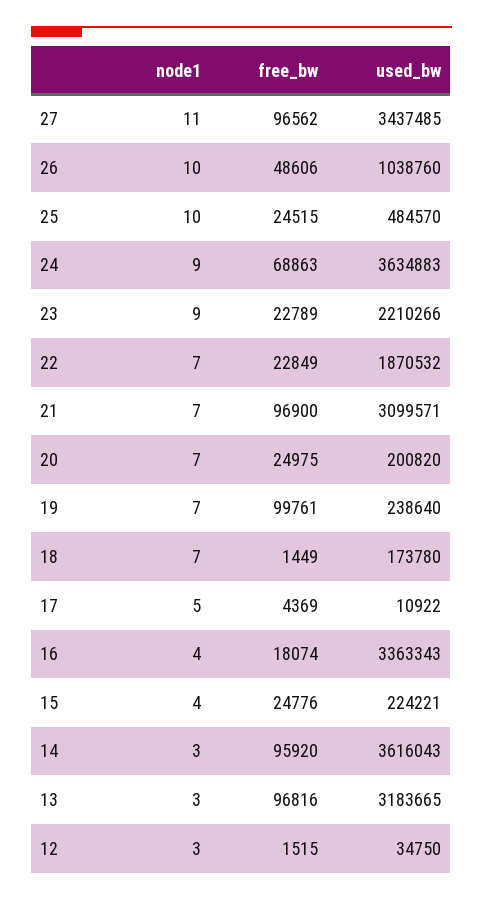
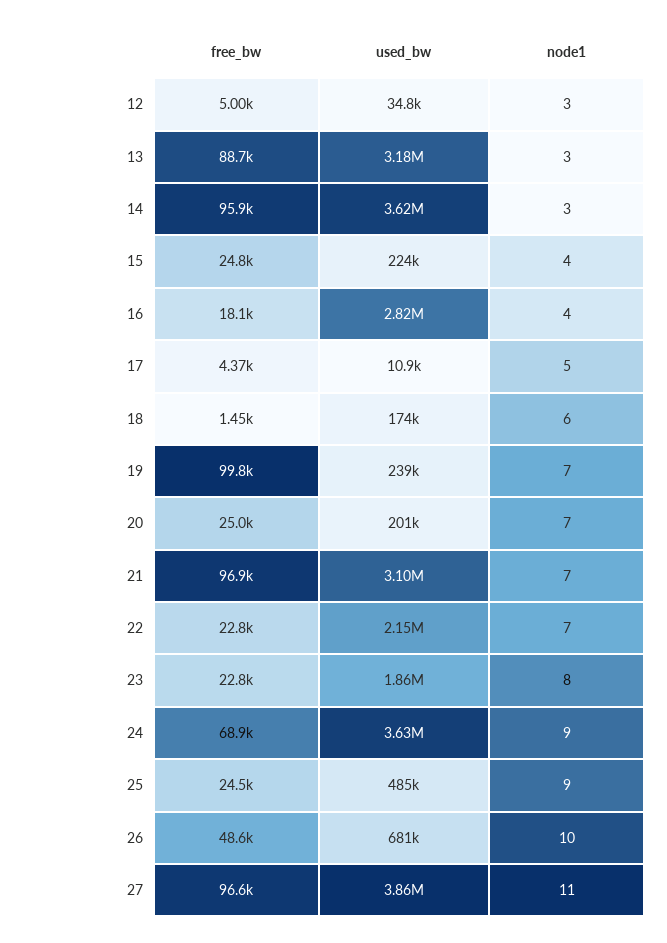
  {
    "node1": {
      "27": 11,
      "26": 10,
-     "25": 10,
+     "25": 9,
      "24": 9,
-     "23": 9,
+     "23": 8,
      "22": 7,
      "21": 7,
      "20": 7,
      "19": 7,
-     "18": 7,
+     "18": 6,
      "17": 5,
      "16": 4,
      "15": 4,
      "14": 3,
      "13": 3,
      "12": 3
    },
    "free_bw": {
      "27": 96562,
      "26": 48606,
      "25": 24515,
      "24": 68863,
      "23": 22789,
      "22": 22849,
      "21": 96900,
      "20": 24975,
      "19": 99761,
      "18": 1449,
      "17": 4369,
      "16": 18074,
      "15": 24776,
      "14": 95920,
-     "13": 96816,
+     "13": 88700,
-     "12": 1515
+     "12": 5000
    },
    "used_bw": {
-     "27": 3437485,
+     "27": 3860000,
-     "26": 1038760,
+     "26": 681000,
      "25": 484570,
      "24": 3634883,
-     "23": 2210266,
+     "23": 1860000,
-     "22": 1870532,
+     "22": 2150000,
      "21": 3099571,
      "20": 200820,
      "19": 238640,
      "18": 173780,
      "17": 10922,
-     "16": 3363343,
+     "16": 2820000,
      "15": 224221,
      "14": 3616043,
      "13": 3183665,
      "12": 34750
    }
  }

